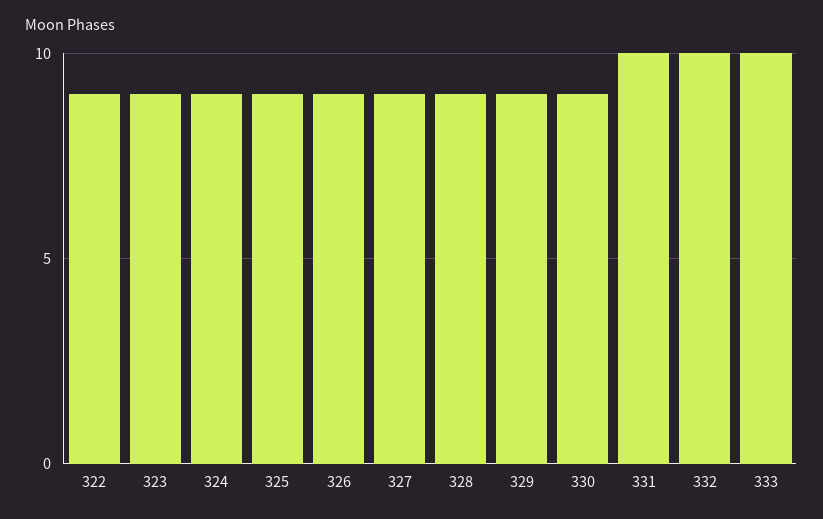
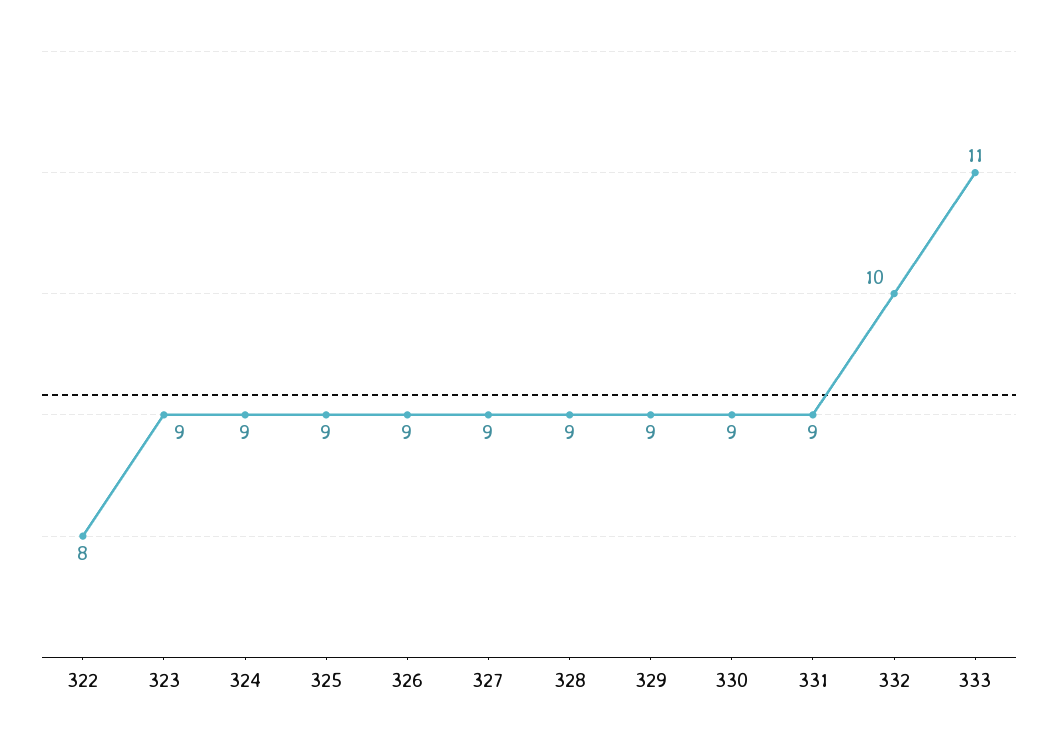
  {
-   "322": 9,
+   "322": 8,
    "323": 9,
    "324": 9,
    "325": 9,
    "326": 9,
    "327": 9,
    "328": 9,
    "329": 9,
    "330": 9,
-   "331": 10,
+   "331": 9,
    "332": 10,
-   "333": 10
+   "333": 11
  }

